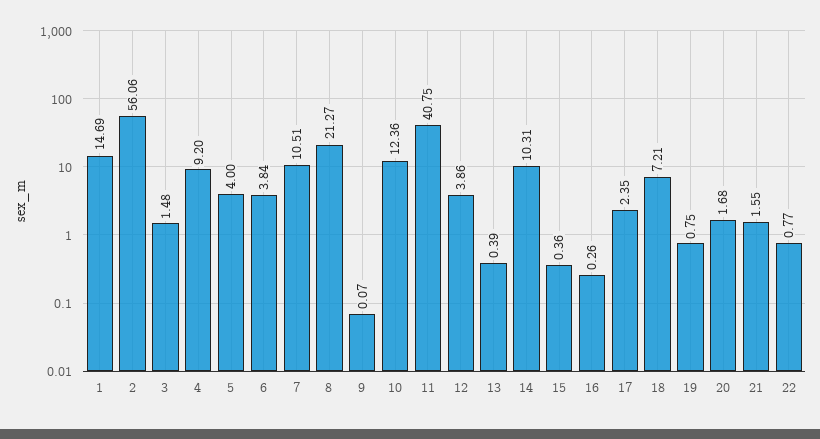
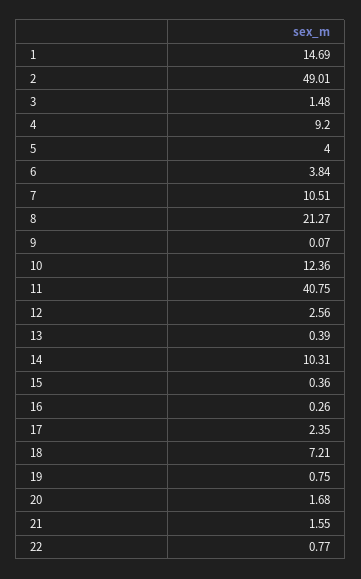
  {
    "1": 14.69,
-   "2": 56.06,
+   "2": 49.01,
    "3": 1.48,
    "4": 9.2,
    "5": 4,
    "6": 3.84,
    "7": 10.51,
    "8": 21.27,
    "9": 0.07,
    "10": 12.36,
    "11": 40.75,
-   "12": 3.86,
+   "12": 2.56,
    "13": 0.39,
    "14": 10.31,
    "15": 0.36,
    "16": 0.26,
    "17": 2.35,
    "18": 7.21,
    "19": 0.75,
    "20": 1.68,
    "21": 1.55,
    "22": 0.77
  }

